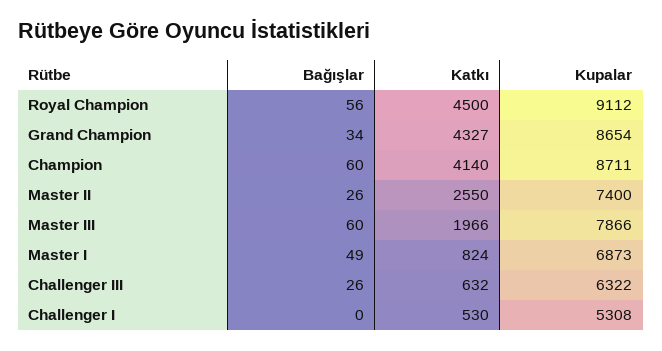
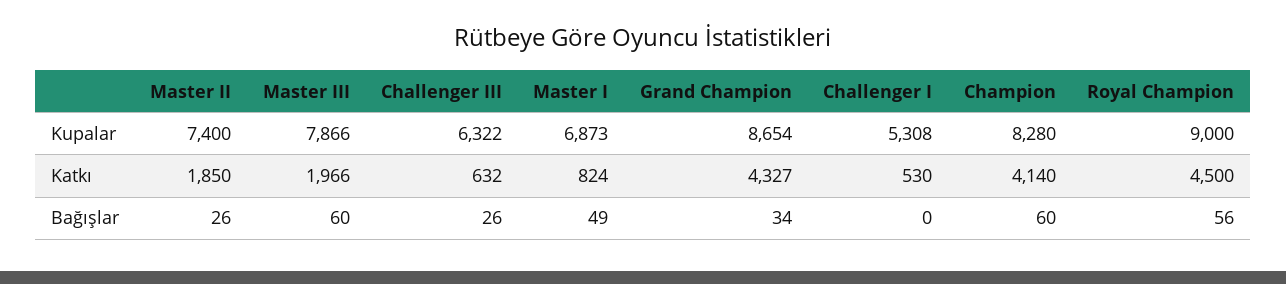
  {
    "Bağışlar": {
      "Royal Champion": 56,
      "Grand Champion": 34,
      "Champion": 60,
      "Master II": 26,
      "Master III": 60,
      "Master I": 49,
      "Challenger III": 26,
      "Challenger I": 0
    },
    "Katkı": {
      "Royal Champion": 4500,
      "Grand Champion": 4327,
      "Champion": 4140,
-     "Master II": 2550,
+     "Master II": 1850,
      "Master III": 1966,
      "Master I": 824,
      "Challenger III": 632,
      "Challenger I": 530
    },
    "Kupalar": {
-     "Royal Champion": 9112,
+     "Royal Champion": 9000,
      "Grand Champion": 8654,
-     "Champion": 8711,
+     "Champion": 8280,
      "Master II": 7400,
      "Master III": 7866,
      "Master I": 6873,
      "Challenger III": 6322,
      "Challenger I": 5308
    }
  }

